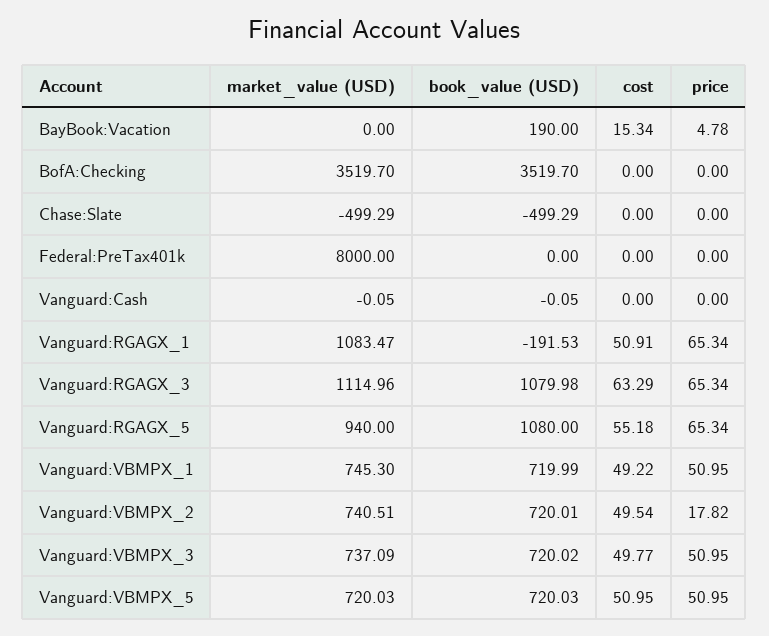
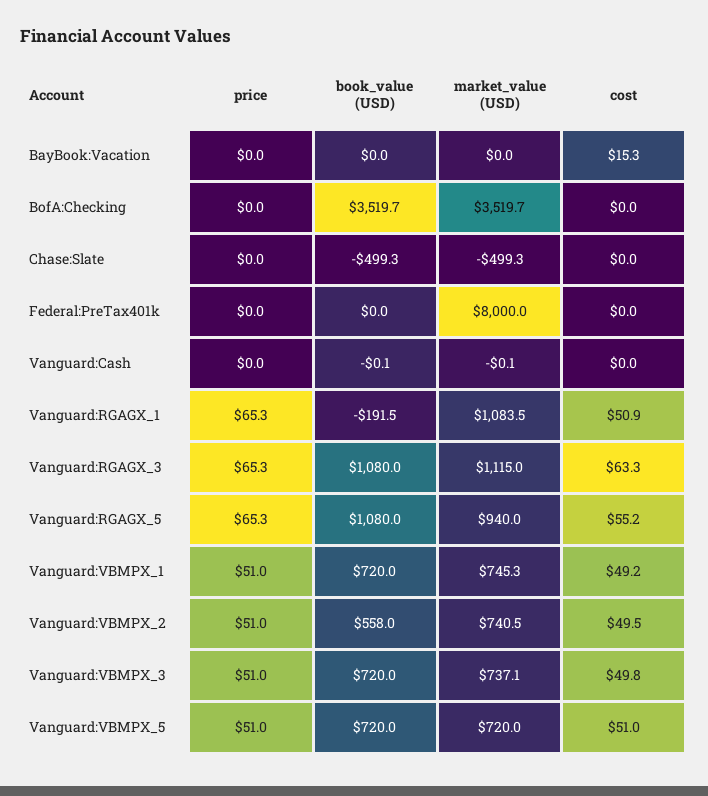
  {
    "market_value (USD)": {
      "BayBook:Vacation": 0,
      "BofA:Checking": 3519.7,
      "Chase:Slate": -499.29,
      "Federal:PreTax401k": 8000,
      "Vanguard:Cash": -0.05,
      "Vanguard:RGAGX_1": 1083.47,
      "Vanguard:RGAGX_3": 1114.96,
      "Vanguard:RGAGX_5": 940,
      "Vanguard:VBMPX_1": 745.3,
      "Vanguard:VBMPX_2": 740.51,
      "Vanguard:VBMPX_3": 737.09,
      "Vanguard:VBMPX_5": 720.03
    },
    "book_value (USD)": {
-     "BayBook:Vacation": 190,
+     "BayBook:Vacation": 0,
      "BofA:Checking": 3519.7,
      "Chase:Slate": -499.29,
      "Federal:PreTax401k": 0,
      "Vanguard:Cash": -0.05,
      "Vanguard:RGAGX_1": -191.53,
      "Vanguard:RGAGX_3": 1079.98,
      "Vanguard:RGAGX_5": 1080,
      "Vanguard:VBMPX_1": 719.99,
-     "Vanguard:VBMPX_2": 720.01,
+     "Vanguard:VBMPX_2": 558,
      "Vanguard:VBMPX_3": 720.02,
      "Vanguard:VBMPX_5": 720.03
    },
    "cost": {
      "BayBook:Vacation": 15.34,
      "BofA:Checking": 0,
      "Chase:Slate": 0,
      "Federal:PreTax401k": 0,
      "Vanguard:Cash": 0,
      "Vanguard:RGAGX_1": 50.91,
      "Vanguard:RGAGX_3": 63.29,
      "Vanguard:RGAGX_5": 55.18,
      "Vanguard:VBMPX_1": 49.22,
      "Vanguard:VBMPX_2": 49.54,
      "Vanguard:VBMPX_3": 49.77,
      "Vanguard:VBMPX_5": 50.95
    },
    "price": {
-     "BayBook:Vacation": 4.78,
+     "BayBook:Vacation": 0,
      "BofA:Checking": 0,
      "Chase:Slate": 0,
      "Federal:PreTax401k": 0,
      "Vanguard:Cash": 0,
      "Vanguard:RGAGX_1": 65.34,
      "Vanguard:RGAGX_3": 65.34,
      "Vanguard:RGAGX_5": 65.34,
      "Vanguard:VBMPX_1": 50.95,
-     "Vanguard:VBMPX_2": 17.82,
+     "Vanguard:VBMPX_2": 51,
      "Vanguard:VBMPX_3": 50.95,
      "Vanguard:VBMPX_5": 50.95
    }
  }

